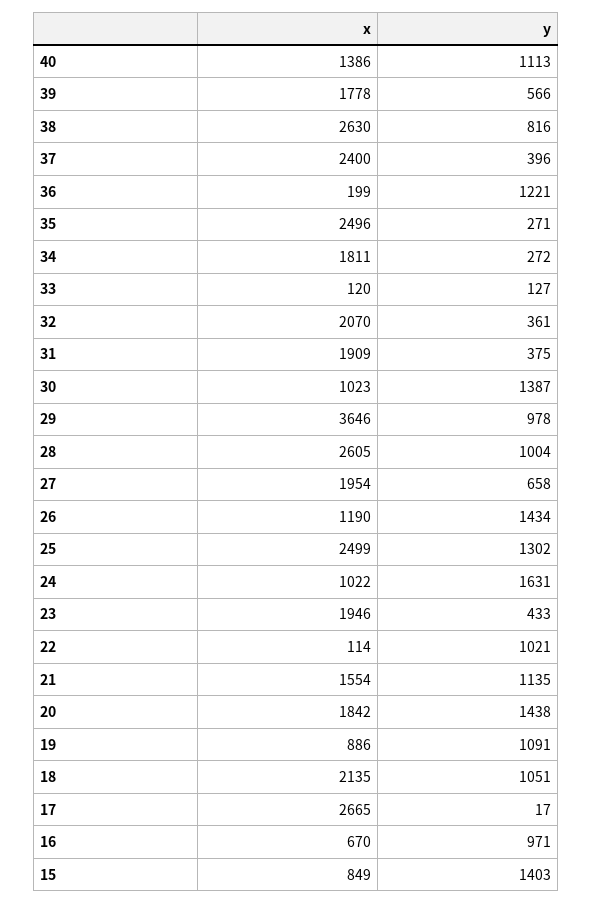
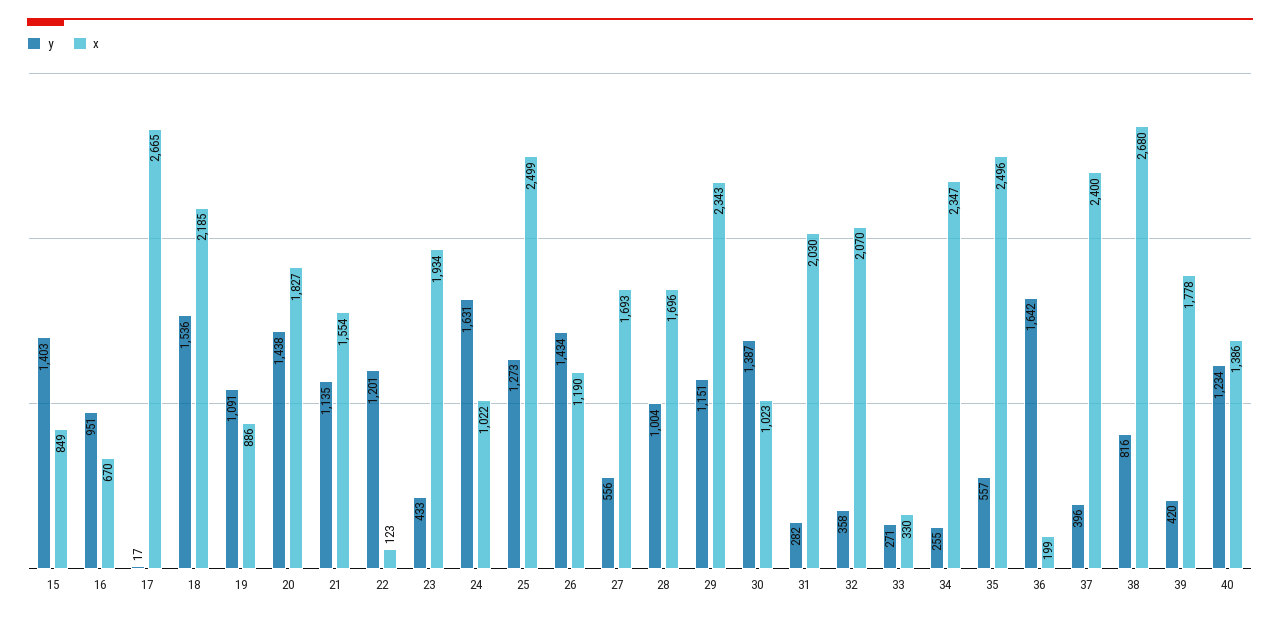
  {
    "x": {
      "40": 1386,
      "39": 1778,
-     "38": 2630,
+     "38": 2680,
      "37": 2400,
      "36": 199,
      "35": 2496,
-     "34": 1811,
+     "34": 2347,
-     "33": 120,
+     "33": 330,
      "32": 2070,
-     "31": 1909,
+     "31": 2030,
      "30": 1023,
-     "29": 3646,
+     "29": 2343,
-     "28": 2605,
+     "28": 1696,
-     "27": 1954,
+     "27": 1693,
      "26": 1190,
      "25": 2499,
      "24": 1022,
-     "23": 1946,
+     "23": 1934,
-     "22": 114,
+     "22": 123,
      "21": 1554,
-     "20": 1842,
+     "20": 1827,
      "19": 886,
-     "18": 2135,
+     "18": 2185,
      "17": 2665,
      "16": 670,
      "15": 849
    },
    "y": {
-     "40": 1113,
+     "40": 1234,
-     "39": 566,
+     "39": 420,
      "38": 816,
      "37": 396,
-     "36": 1221,
+     "36": 1642,
-     "35": 271,
+     "35": 557,
-     "34": 272,
+     "34": 255,
-     "33": 127,
+     "33": 271,
-     "32": 361,
+     "32": 358,
-     "31": 375,
+     "31": 282,
      "30": 1387,
-     "29": 978,
+     "29": 1151,
      "28": 1004,
-     "27": 658,
+     "27": 556,
      "26": 1434,
-     "25": 1302,
+     "25": 1273,
      "24": 1631,
      "23": 433,
-     "22": 1021,
+     "22": 1201,
      "21": 1135,
      "20": 1438,
      "19": 1091,
-     "18": 1051,
+     "18": 1536,
      "17": 17,
-     "16": 971,
+     "16": 951,
      "15": 1403
    }
  }

